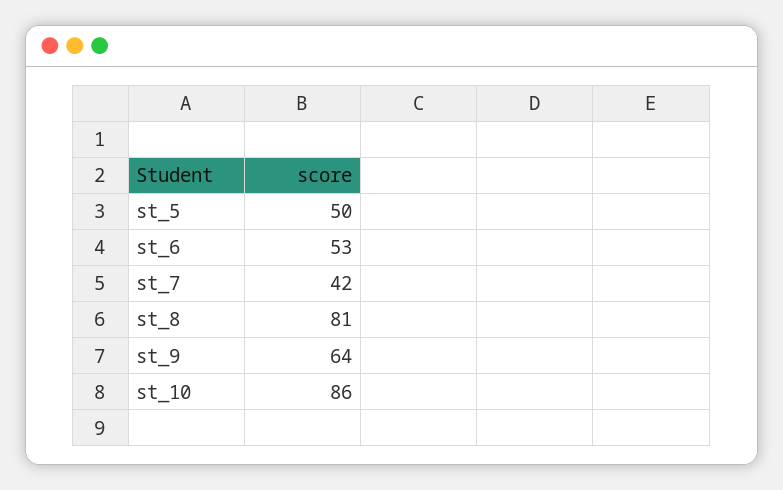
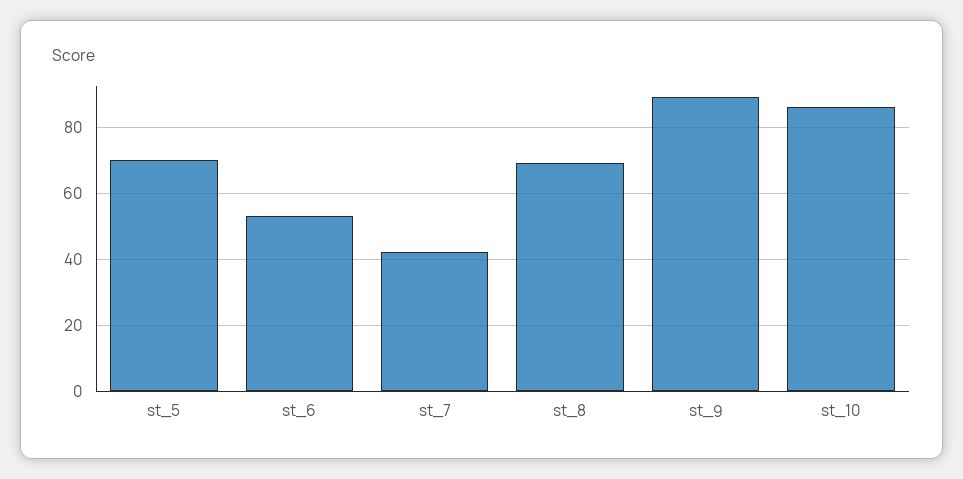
  {
-   "st_5": 50,
+   "st_5": 70,
    "st_6": 53,
    "st_7": 42,
-   "st_8": 81,
+   "st_8": 70,
-   "st_9": 64,
+   "st_9": 90,
    "st_10": 86
  }

